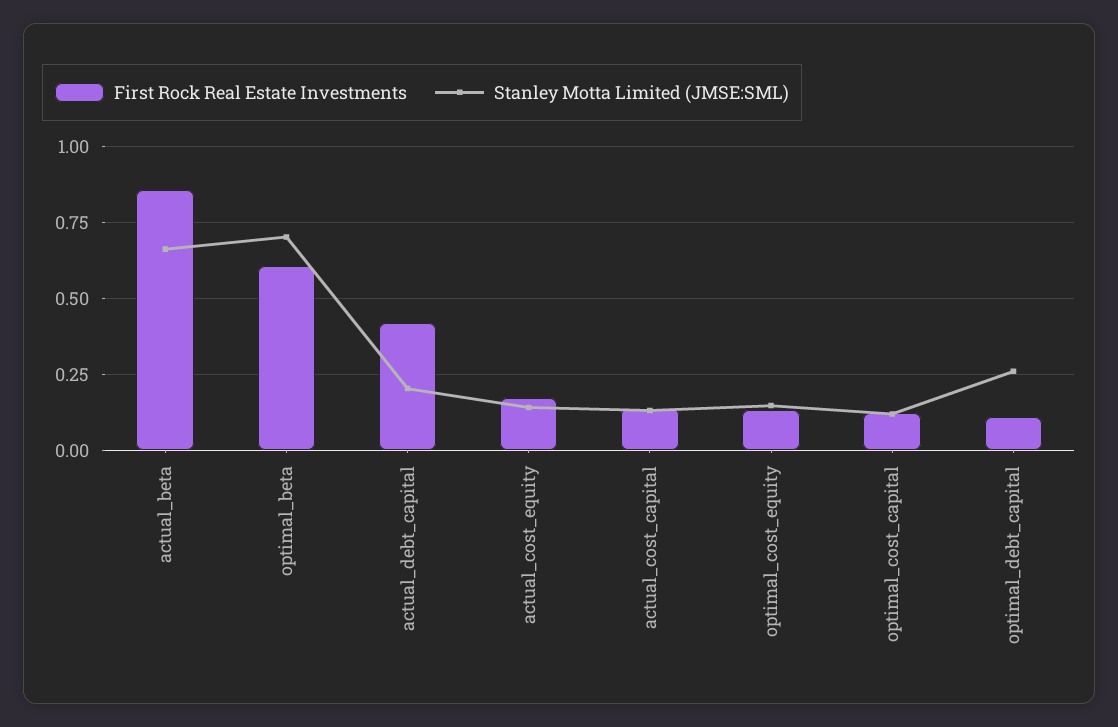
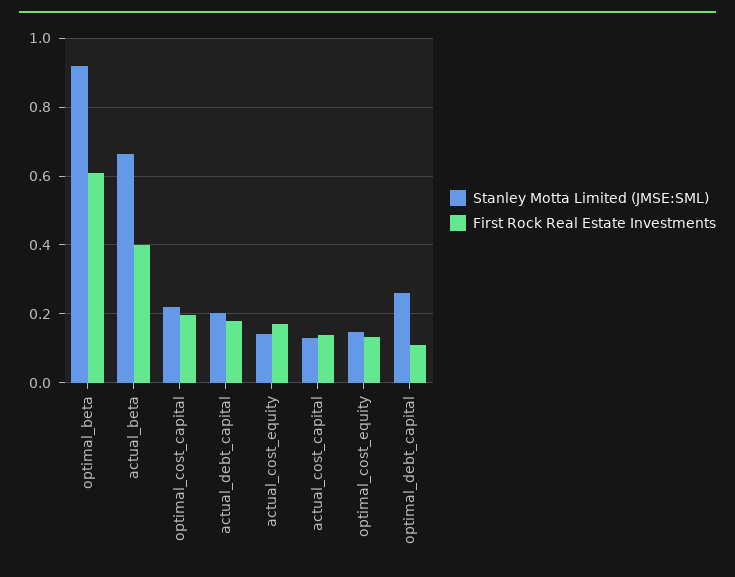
  {
    "First Rock Real Estate Investments": {
-     "actual_beta": 0.85,
+     "actual_beta": 0.4,
      "optimal_beta": 0.6,
-     "actual_debt_capital": 0.425,
+     "actual_debt_capital": 0.18,
      "actual_cost_equity": 0.18,
      "actual_cost_capital": 0.14,
      "optimal_cost_equity": 0.14,
-     "optimal_cost_capital": 0.125,
+     "optimal_cost_capital": 0.2,
      "optimal_debt_capital": 0.12
    },
    "Stanley Motta Limited (JMSE:SML)": {
      "actual_beta": 0.66,
-     "optimal_beta": 0.7,
+     "optimal_beta": 0.92,
      "actual_debt_capital": 0.2,
      "actual_cost_equity": 0.14,
      "actual_cost_capital": 0.14,
      "optimal_cost_equity": 0.14,
-     "optimal_cost_capital": 0.125,
+     "optimal_cost_capital": 0.22,
      "optimal_debt_capital": 0.26
    }
  }

